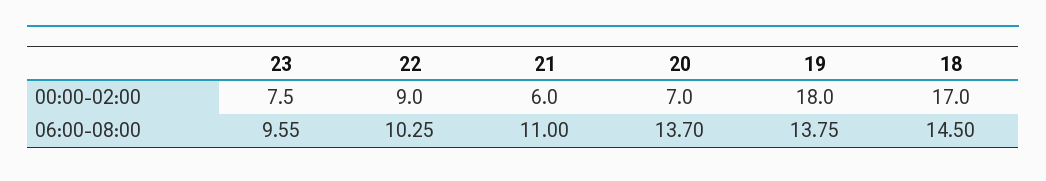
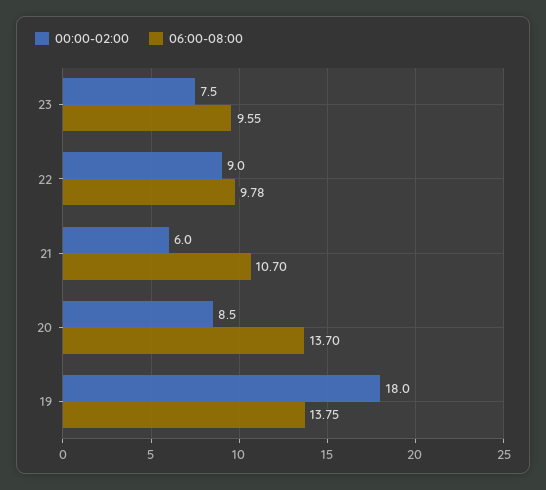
  {
    "00:00-02:00": {
      "23": 7.5,
      "22": 9,
      "21": 6,
-     "20": 7,
+     "20": 8.5,
-     "19": 18,
+     "19": 18
-     "18": 17
    },
    "06:00-08:00": {
      "23": 9.55,
-     "22": 10.25,
+     "22": 9.78,
-     "21": 11,
+     "21": 10.7,
      "20": 13.7,
-     "19": 13.75,
+     "19": 13.75
-     "18": 14.5
    }
  }

